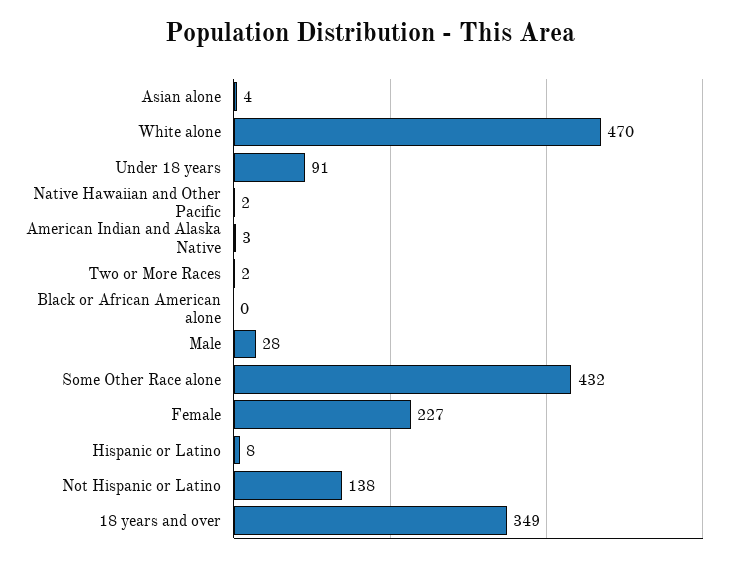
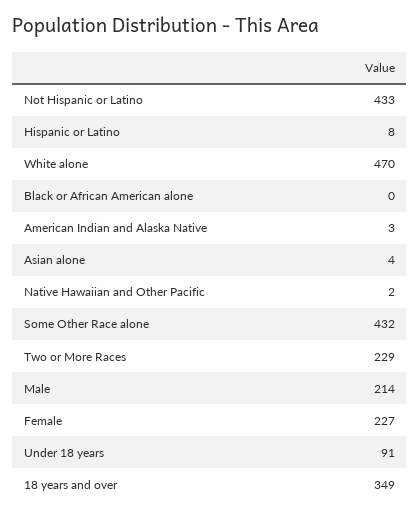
  {
    "Asian alone": 4,
    "White alone": 470,
    "Under 18 years": 91,
    "Native Hawaiian and Other Pacific": 2,
    "American Indian and Alaska Native": 3,
-   "Two or More Races": 2,
+   "Two or More Races": 229,
    "Black or African American alone": 0,
-   "Male": 28,
+   "Male": 214,
    "Some Other Race alone": 432,
    "Female": 227,
    "Hispanic or Latino": 8,
-   "Not Hispanic or Latino": 138,
+   "Not Hispanic or Latino": 433,
    "18 years and over": 349
  }

